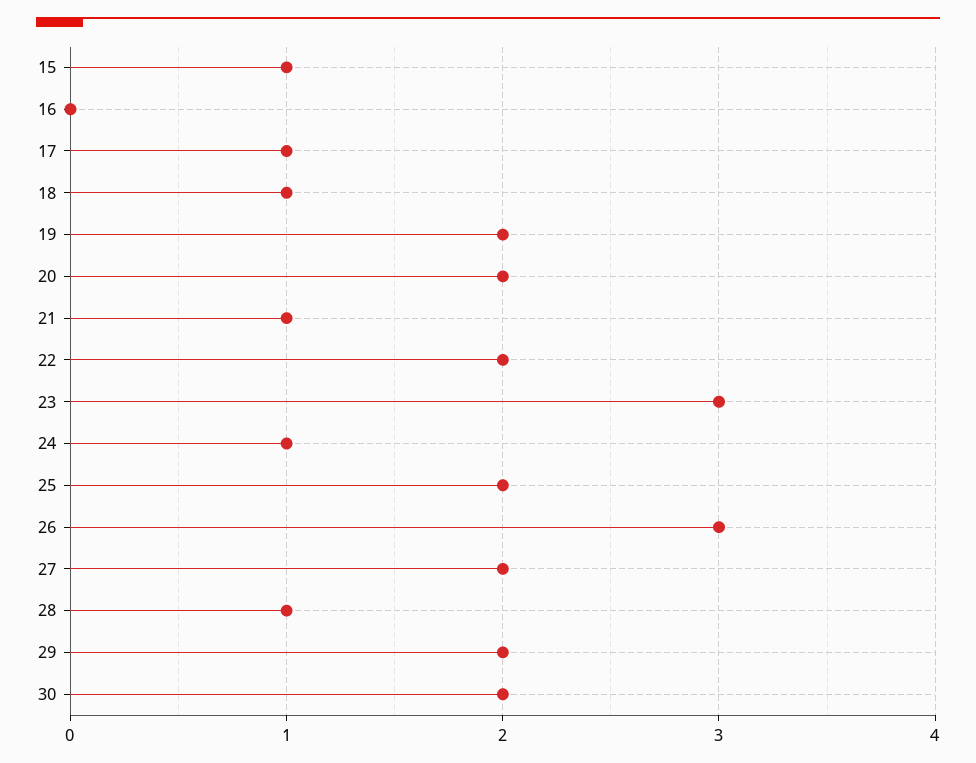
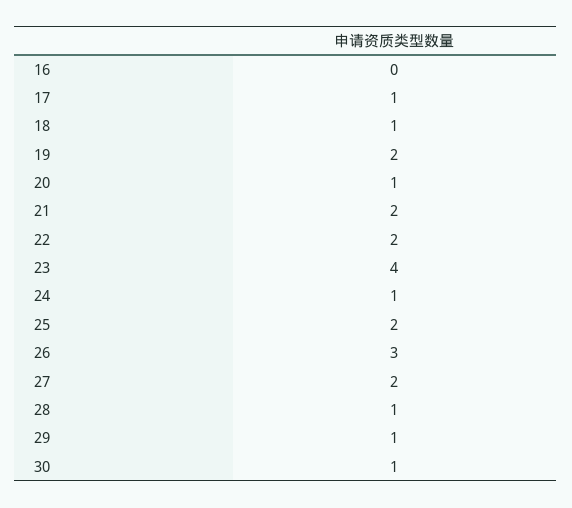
  {
-   "15": 1,
    "16": 0,
    "17": 1,
    "18": 1,
    "19": 2,
-   "20": 2,
+   "20": 1,
-   "21": 1,
+   "21": 2,
    "22": 2,
-   "23": 3,
+   "23": 4,
    "24": 1,
    "25": 2,
    "26": 3,
    "27": 2,
    "28": 1,
-   "29": 2,
+   "29": 1,
-   "30": 2
+   "30": 1
  }

